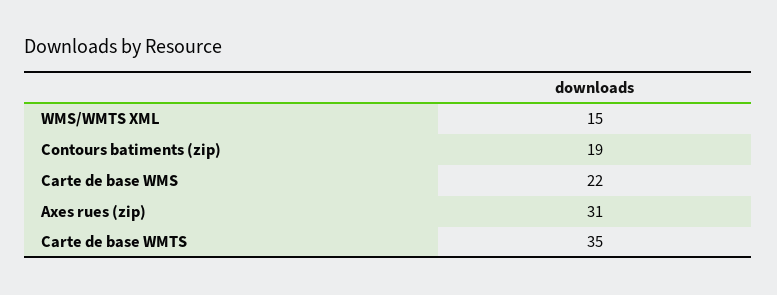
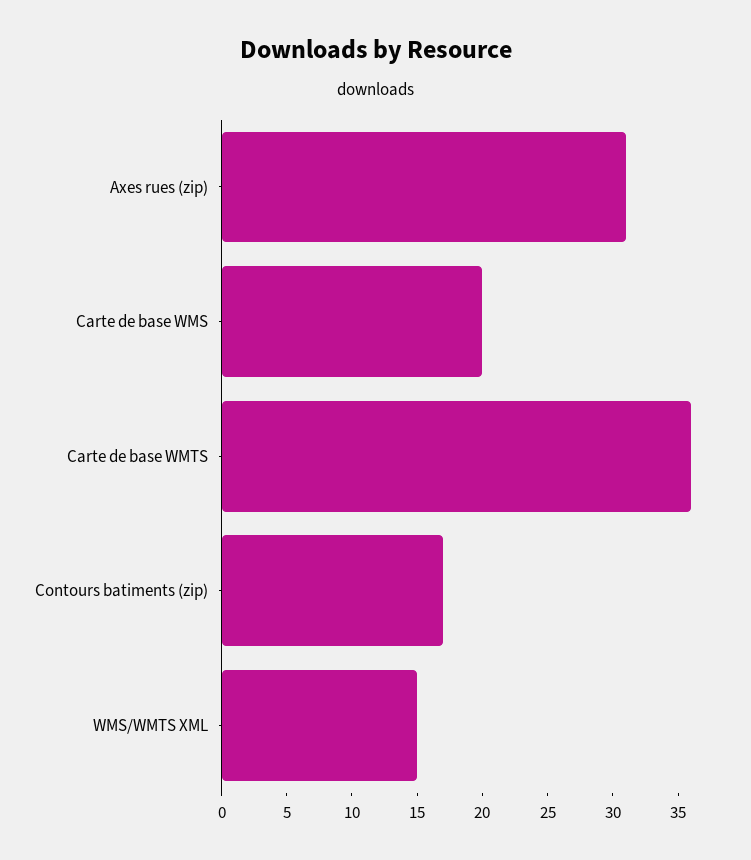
  {
    "WMS/WMTS XML": 15,
-   "Contours batiments (zip)": 19,
+   "Contours batiments (zip)": 17,
-   "Carte de base WMS": 22,
+   "Carte de base WMS": 20,
    "Axes rues (zip)": 31,
-   "Carte de base WMTS": 35
+   "Carte de base WMTS": 36
  }

